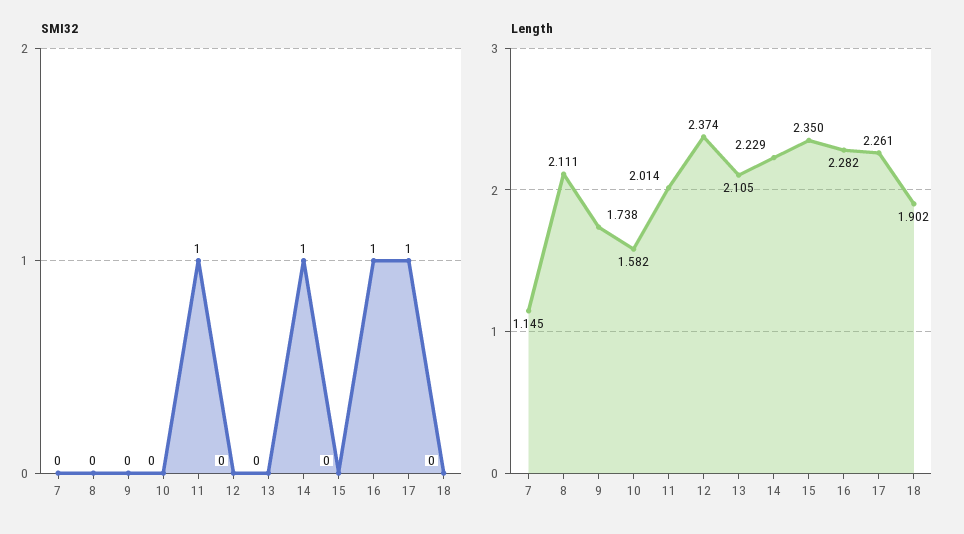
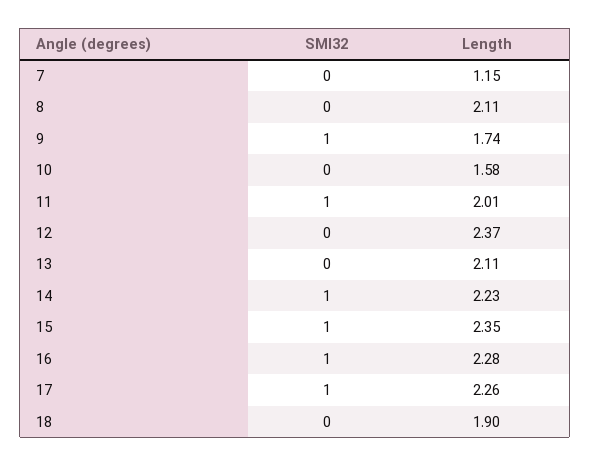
  {
    "SMI32": {
      "7": 0,
      "8": 0,
-     "9": 0,
+     "9": 1,
      "10": 0,
      "11": 1,
      "12": 0,
      "13": 0,
      "14": 1,
-     "15": 0,
+     "15": 1,
      "16": 1,
      "17": 1,
      "18": 0
    },
    "Length": {
      "7": 1.145,
      "8": 2.111,
      "9": 1.738,
      "10": 1.582,
      "11": 2.014,
      "12": 2.374,
      "13": 2.105,
      "14": 2.229,
      "15": 2.35,
      "16": 2.282,
      "17": 2.261,
      "18": 1.902
    }
  }

